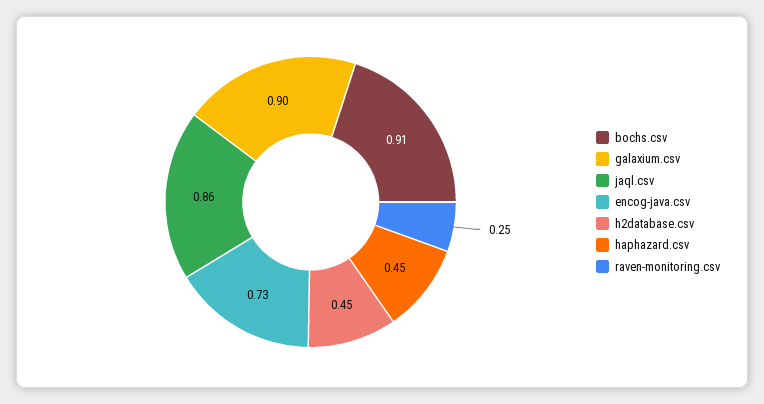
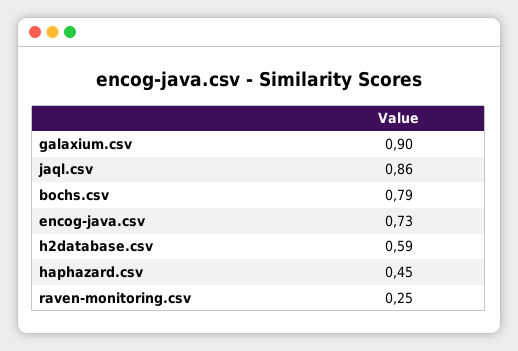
  {
-   "bochs.csv": 0.91,
+   "bochs.csv": 0.79,
    "galaxium.csv": 0.9,
    "jaql.csv": 0.86,
    "encog-java.csv": 0.73,
-   "h2database.csv": 0.45,
+   "h2database.csv": 0.59,
    "haphazard.csv": 0.45,
    "raven-monitoring.csv": 0.25
  }

